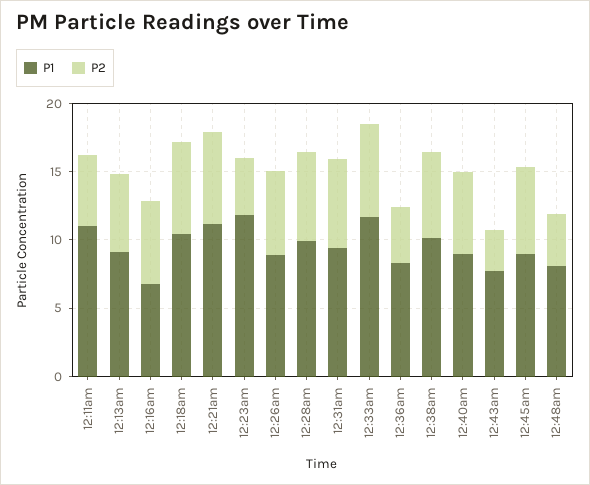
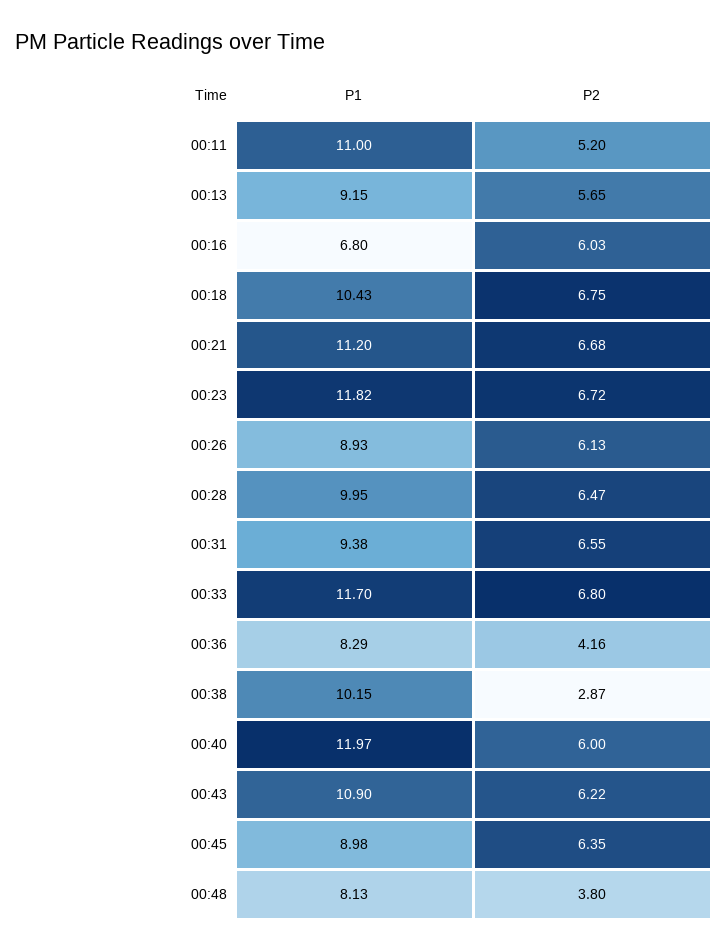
  {
    "P1": {
      "12:11am": 11,
      "12:13am": 9.15,
      "12:16am": 6.8,
      "12:18am": 10.43,
      "12:21am": 11.2,
      "12:23am": 11.82,
      "12:26am": 8.93,
      "12:28am": 9.95,
      "12:31am": 9.38,
      "12:33am": 11.7,
      "12:36am": 8.29,
      "12:38am": 10.15,
-     "12:40am": 9,
+     "12:40am": 11.97,
-     "12:43am": 8,
+     "12:43am": 10.9,
      "12:45am": 8.98,
      "12:48am": 8.13
    },
    "P2": {
      "12:11am": 5.2,
      "12:13am": 5.65,
      "12:16am": 6.03,
      "12:18am": 6.75,
      "12:21am": 6.68,
-     "12:23am": 4,
+     "12:23am": 6.72,
      "12:26am": 6.13,
      "12:28am": 6.47,
      "12:31am": 6.55,
      "12:33am": 6.8,
      "12:36am": 4.16,
-     "12:38am": 6,
+     "12:38am": 2.87,
      "12:40am": 6,
-     "12:43am": 3,
+     "12:43am": 6.22,
      "12:45am": 6.35,
      "12:48am": 3.8
    }
  }

